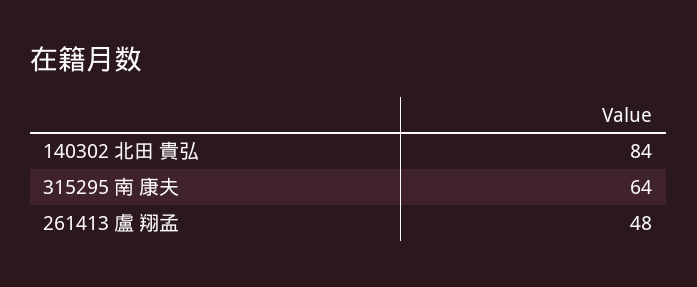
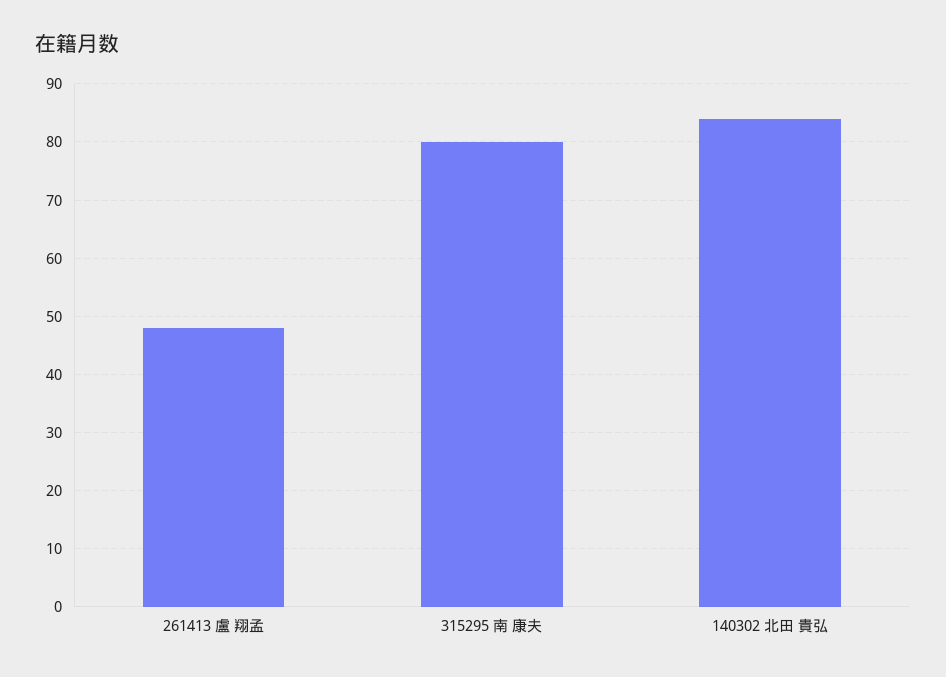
  {
    "140302 北田 貴弘": 84,
-   "315295 南 康夫": 64,
+   "315295 南 康夫": 80,
    "261413 盧 翔孟": 48
  }

